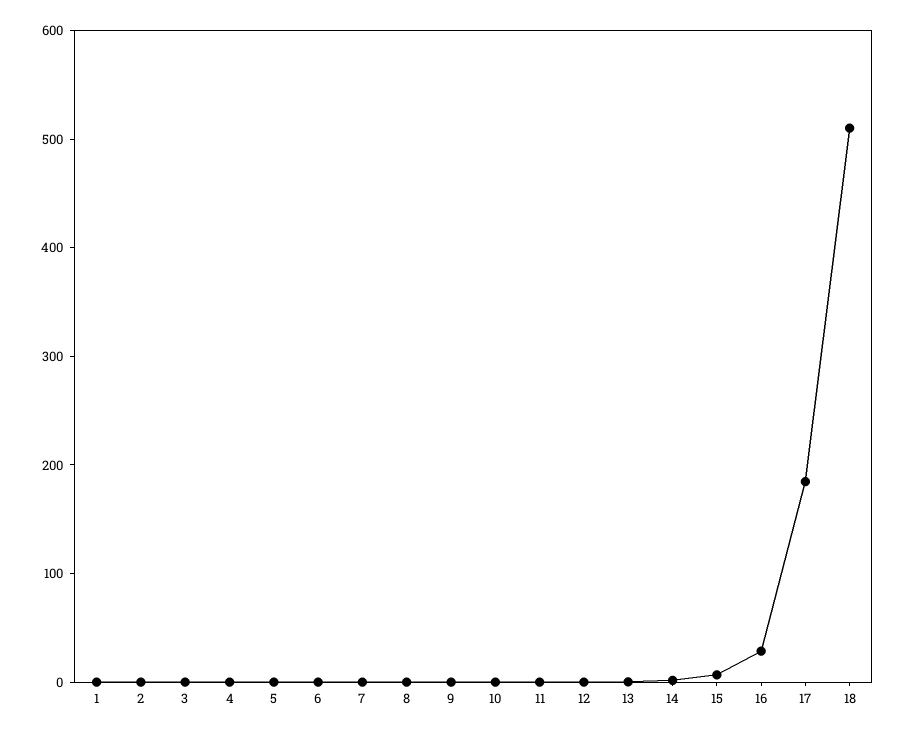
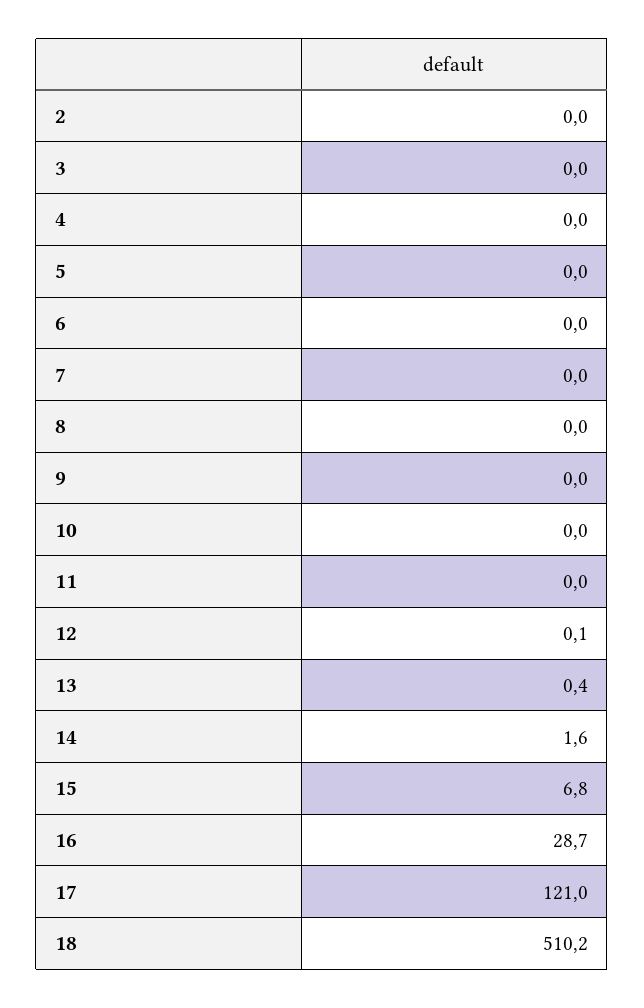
  {
-   "1": 0,
    "2": 0,
    "3": 0,
    "4": 0,
    "5": 0,
    "6": 0,
    "7": 0,
    "8": 0,
    "9": 0,
    "10": 0,
    "11": 0,
    "12": 0.1,
    "13": 0.4,
    "14": 1.6,
    "15": 6.8,
    "16": 28.7,
-   "17": 180,
+   "17": 121,
    "18": 510.2
  }

